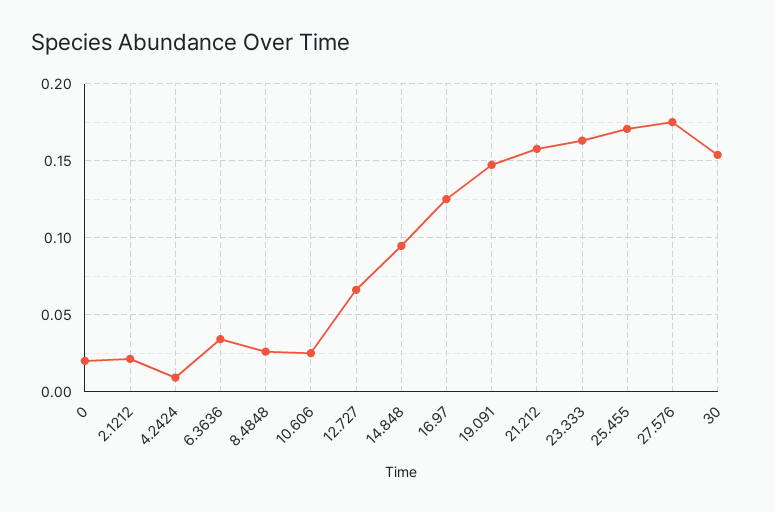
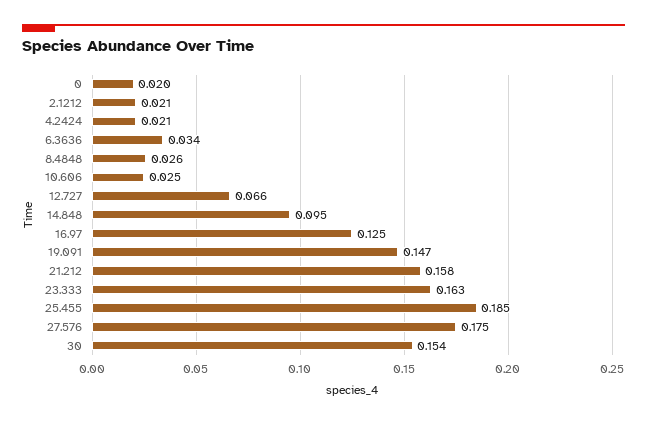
  {
    "0": 0.02,
    "2.1212": 0.021,
-   "4.2424": 0.01,
+   "4.2424": 0.021,
    "6.3636": 0.034,
    "8.4848": 0.026,
    "10.606": 0.025,
    "12.727": 0.066,
    "14.848": 0.095,
    "16.97": 0.125,
    "19.091": 0.147,
    "21.212": 0.158,
    "23.333": 0.163,
-   "25.455": 0.17,
+   "25.455": 0.185,
    "27.576": 0.175,
    "30": 0.154
  }

